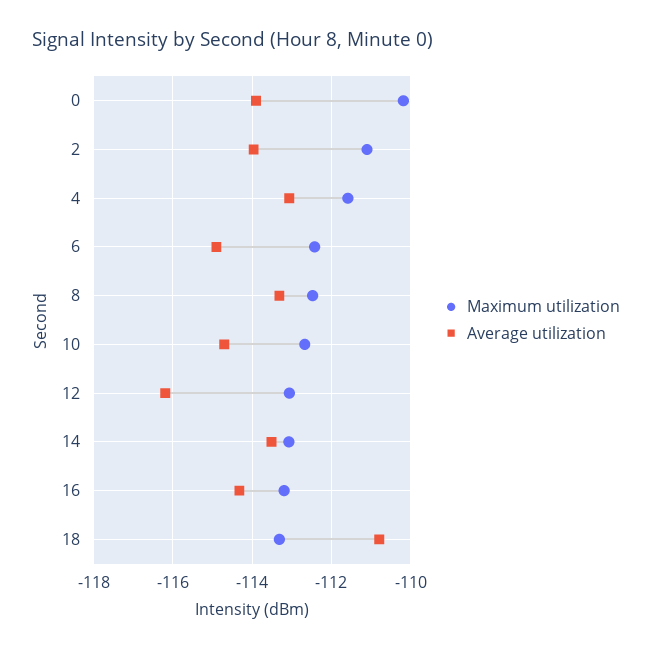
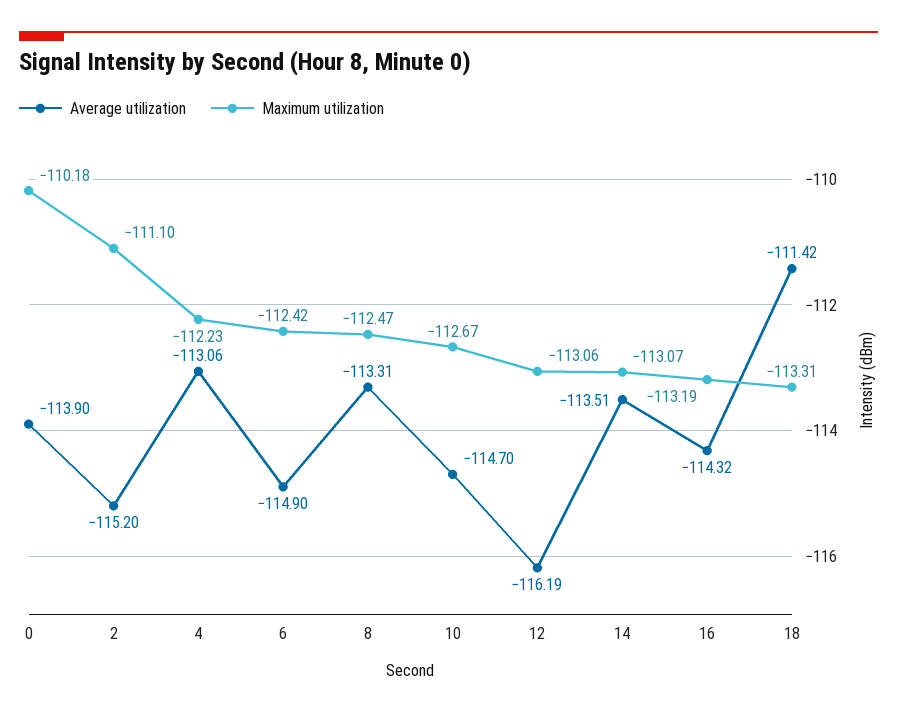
  {
    "Maximum utilization": {
      "0": -110.18,
      "2": -111.1,
-     "4": -111.6,
+     "4": -112.23,
      "6": -112.42,
      "8": -112.47,
      "10": -112.67,
      "12": -113.06,
      "14": -113.07,
      "16": -113.19,
      "18": -113.31
    },
    "Average utilization": {
      "0": -113.9,
-     "2": -114,
+     "2": -115.2,
      "4": -113.06,
      "6": -114.9,
      "8": -113.31,
      "10": -114.7,
      "12": -116.19,
      "14": -113.51,
      "16": -114.32,
-     "18": -110.8
+     "18": -111.42
    }
  }

